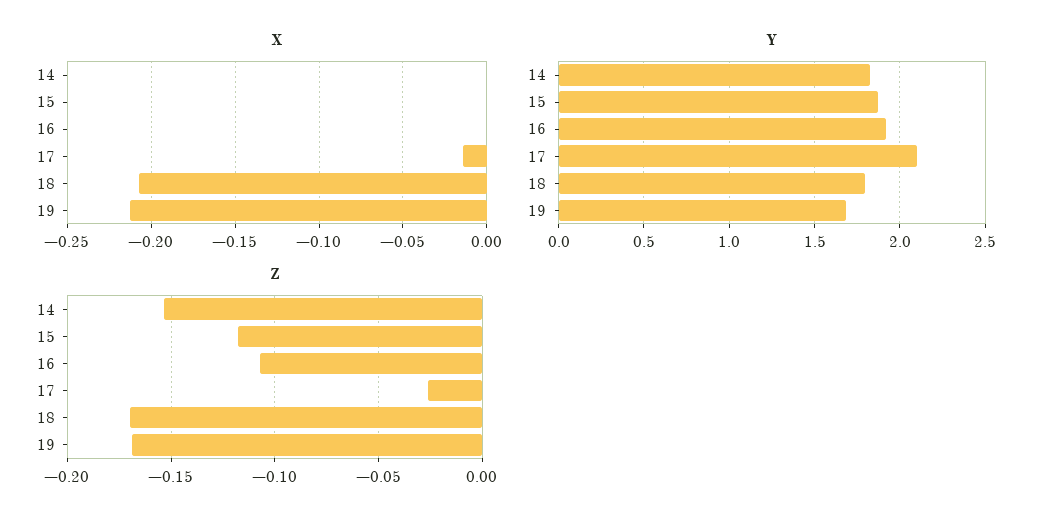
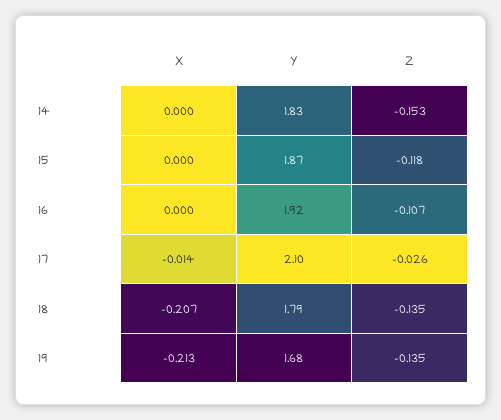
  {
    "X": {
      "14": 0,
      "15": 0,
      "16": 0,
      "17": -0.014,
      "18": -0.207,
      "19": -0.213
    },
    "Y": {
      "14": 1.83,
      "15": 1.87,
      "16": 1.92,
      "17": 2.1,
      "18": 1.79,
      "19": 1.68
    },
    "Z": {
      "14": -0.153,
      "15": -0.118,
      "16": -0.107,
      "17": -0.026,
-     "18": -0.17,
+     "18": -0.135,
-     "19": -0.17
+     "19": -0.135
    }
  }

